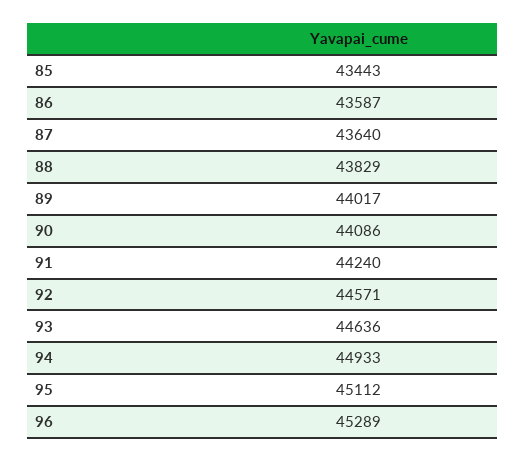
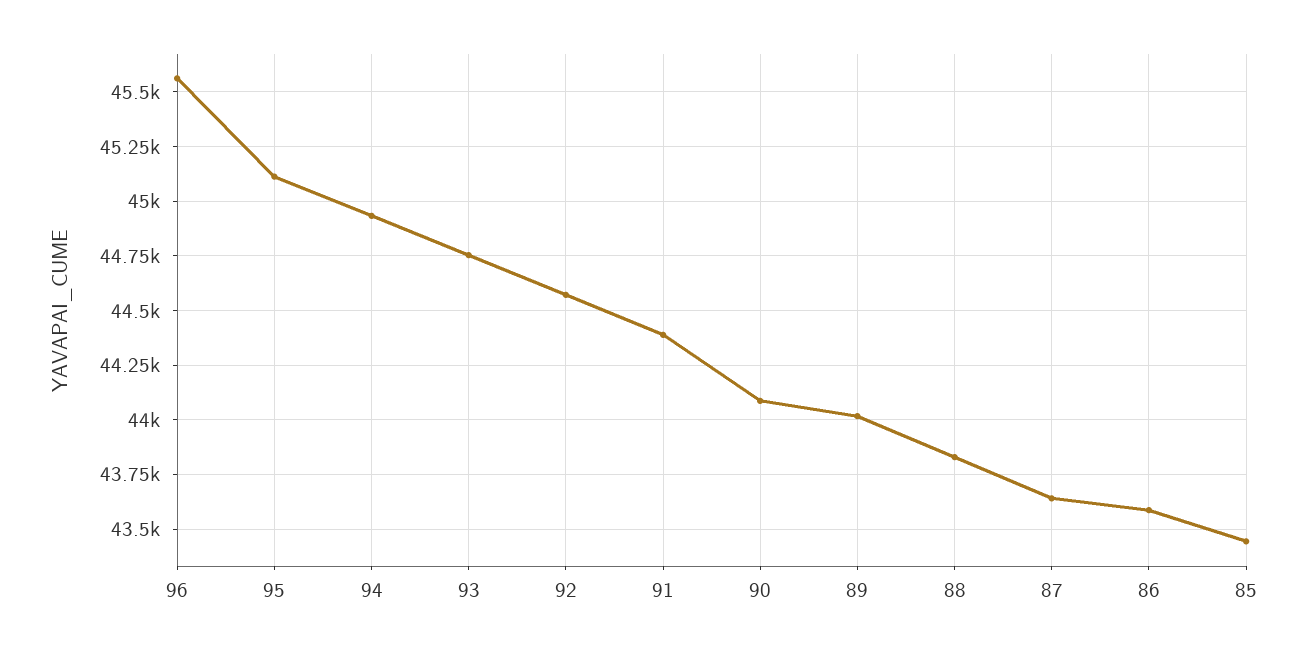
  {
    "85": 43443,
    "86": 43587,
    "87": 43640,
    "88": 43829,
    "89": 44017,
    "90": 44086,
-   "91": 44240,
+   "91": 44400,
    "92": 44571,
-   "93": 44636,
+   "93": 44750,
    "94": 44933,
    "95": 45112,
-   "96": 45289
+   "96": 45550
  }

